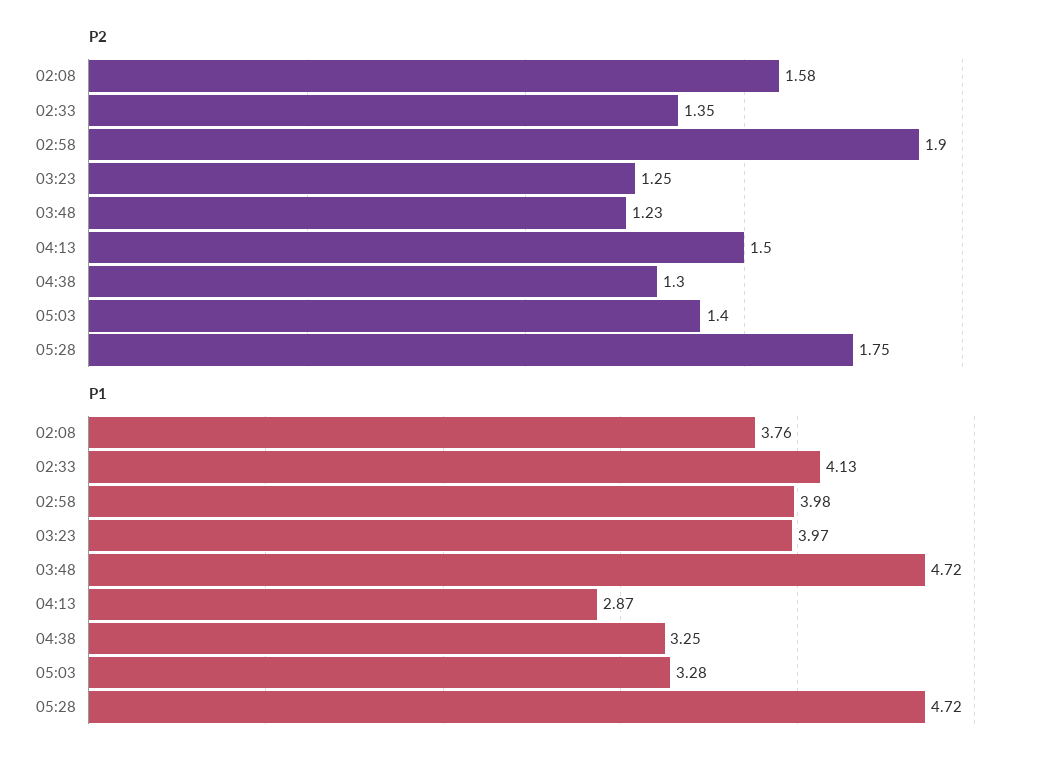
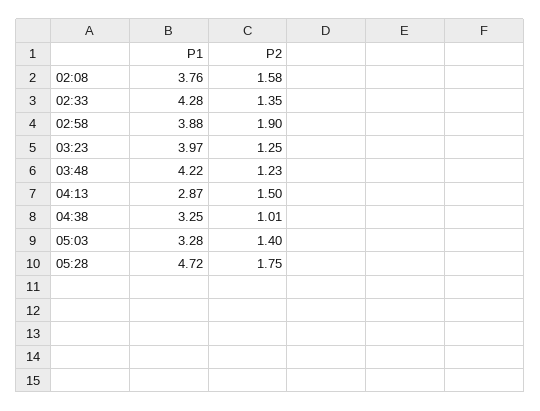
  {
    "P2": {
      "02:08": 1.58,
      "02:33": 1.35,
      "02:58": 1.9,
      "03:23": 1.25,
      "03:48": 1.23,
      "04:13": 1.5,
-     "04:38": 1.3,
+     "04:38": 1.01,
      "05:03": 1.4,
      "05:28": 1.75
    },
    "P1": {
      "02:08": 3.76,
-     "02:33": 4.13,
+     "02:33": 4.28,
-     "02:58": 3.98,
+     "02:58": 3.88,
      "03:23": 3.97,
-     "03:48": 4.72,
+     "03:48": 4.22,
      "04:13": 2.87,
      "04:38": 3.25,
      "05:03": 3.28,
      "05:28": 4.72
    }
  }

